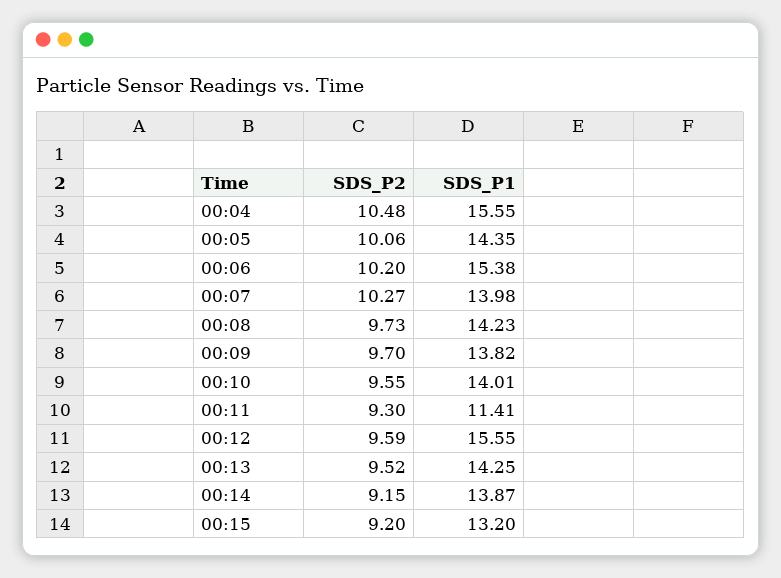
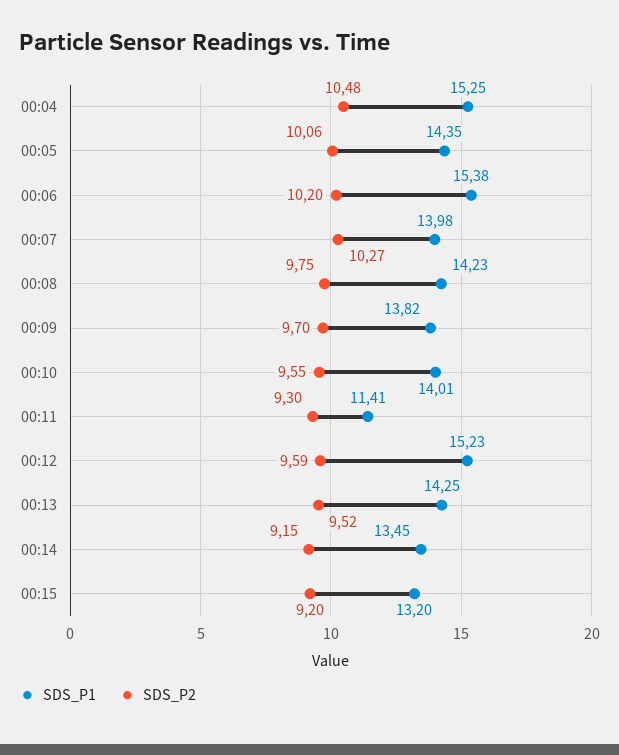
  {
    "SDS_P2": {
      "00:04": 10.48,
      "00:05": 10.06,
      "00:06": 10.2,
      "00:07": 10.27,
-     "00:08": 9.73,
+     "00:08": 9.75,
      "00:09": 9.7,
      "00:10": 9.55,
      "00:11": 9.3,
      "00:12": 9.59,
      "00:13": 9.52,
      "00:14": 9.15,
      "00:15": 9.2
    },
    "SDS_P1": {
-     "00:04": 15.55,
+     "00:04": 15.25,
      "00:05": 14.35,
      "00:06": 15.38,
      "00:07": 13.98,
      "00:08": 14.23,
      "00:09": 13.82,
      "00:10": 14.01,
      "00:11": 11.41,
-     "00:12": 15.55,
+     "00:12": 15.23,
      "00:13": 14.25,
-     "00:14": 13.87,
+     "00:14": 13.45,
      "00:15": 13.2
    }
  }

